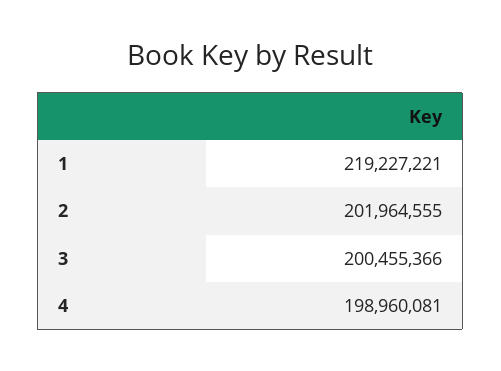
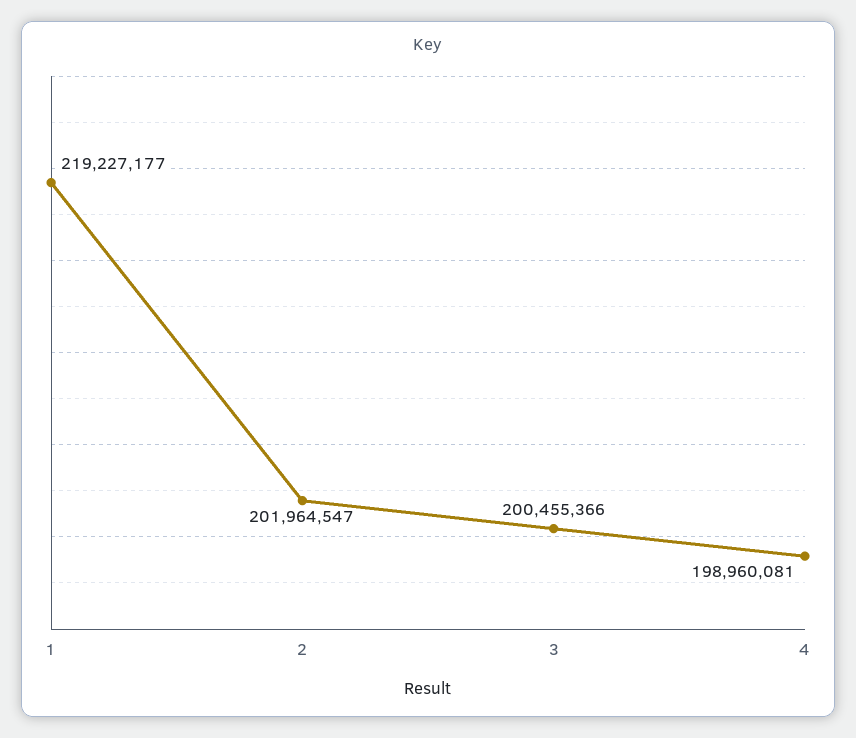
  {
-   "1": 219227221,
+   "1": 219227177,
-   "2": 201964555,
+   "2": 201964547,
    "3": 200455366,
    "4": 198960081
  }

